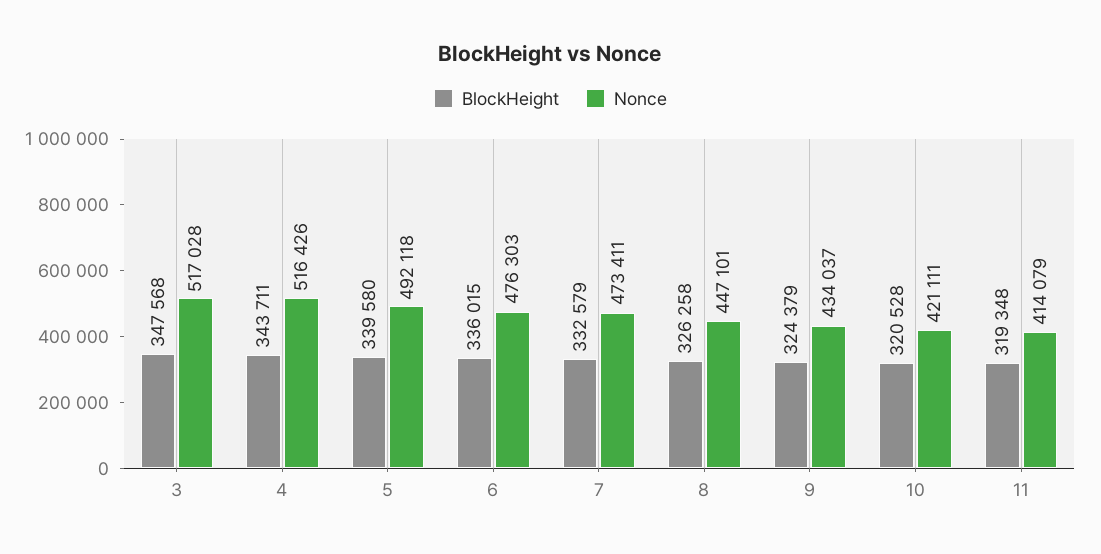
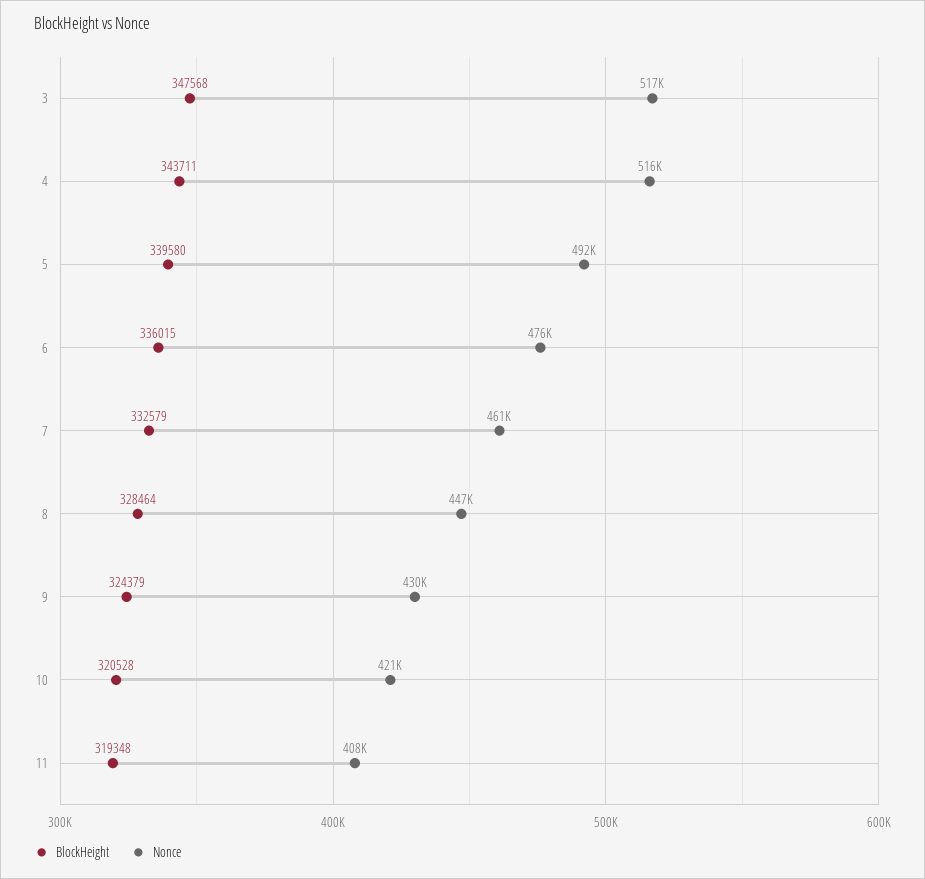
  {
    "BlockHeight": {
      "3": 347568,
      "4": 343711,
      "5": 339580,
      "6": 336015,
      "7": 332579,
-     "8": 326258,
+     "8": 328464,
      "9": 324379,
      "10": 320528,
      "11": 319348
    },
    "Nonce": {
      "3": 517028,
      "4": 516426,
      "5": 492118,
      "6": 476303,
-     "7": 473411,
+     "7": 461000,
      "8": 447101,
-     "9": 434037,
+     "9": 430000,
      "10": 421111,
-     "11": 414079
+     "11": 408000
    }
  }

